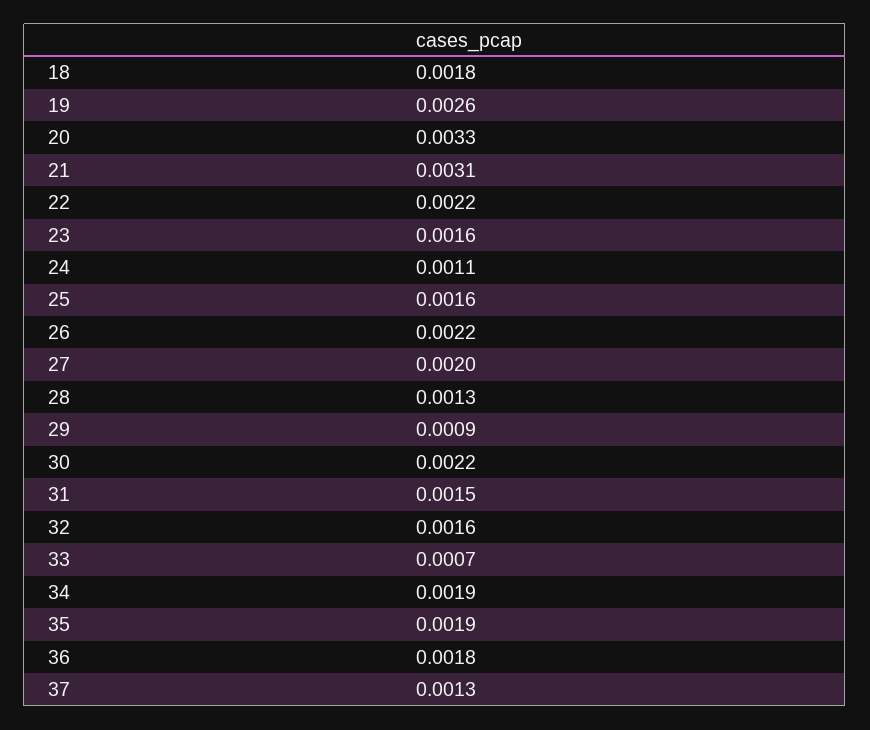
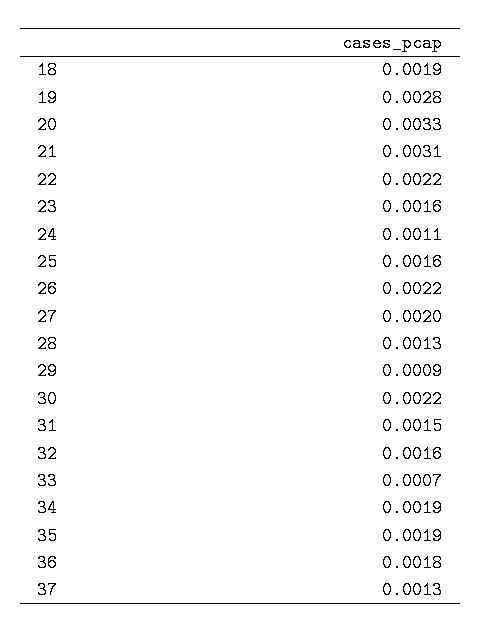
  {
-   "18": 0.0018,
+   "18": 0.0019,
-   "19": 0.0026,
+   "19": 0.0028,
    "20": 0.0033,
    "21": 0.0031,
    "22": 0.0022,
    "23": 0.0016,
    "24": 0.0011,
    "25": 0.0016,
    "26": 0.0022,
    "27": 0.002,
    "28": 0.0013,
    "29": 0.0009,
    "30": 0.0022,
    "31": 0.0015,
    "32": 0.0016,
    "33": 0.0007,
    "34": 0.0019,
    "35": 0.0019,
    "36": 0.0018,
    "37": 0.0013
  }

